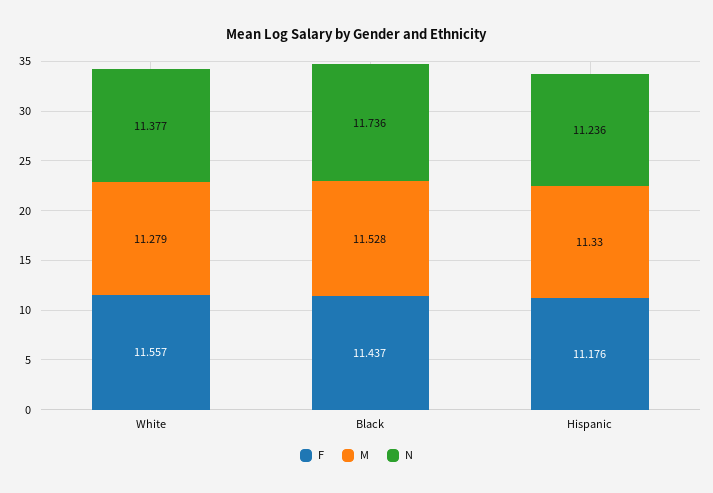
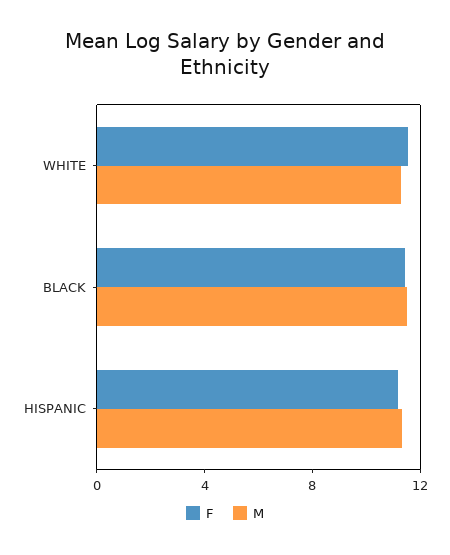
  {
    "F": {
      "White": 11.557,
      "Black": 11.437,
      "Hispanic": 11.176
    },
    "M": {
      "White": 11.279,
      "Black": 11.528,
      "Hispanic": 11.33
-   },
+   }
-   "N": {
-     "White": 11.377,
-     "Black": 11.736,
-     "Hispanic": 11.236
-   }
  }

